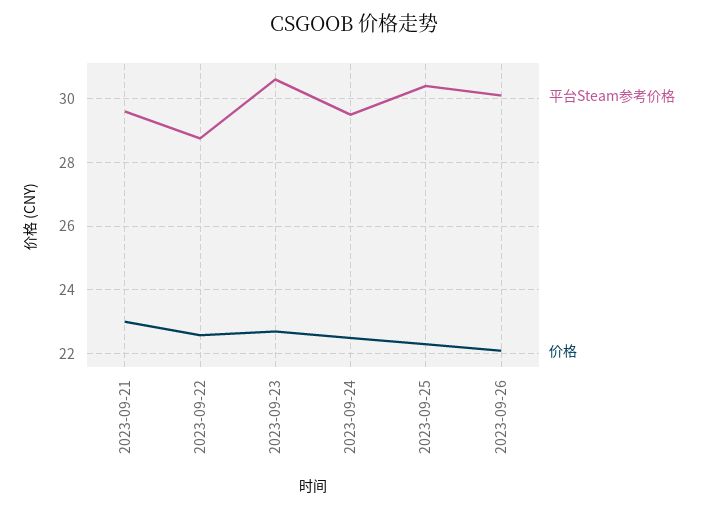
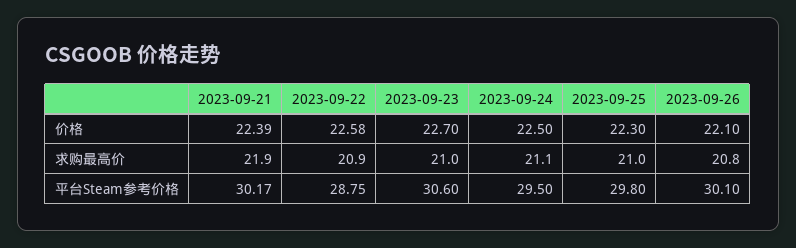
  {
    "平台Steam参考价格": {
-     "2023-09-21": 29.6,
+     "2023-09-21": 30.17,
      "2023-09-22": 28.75,
      "2023-09-23": 30.6,
      "2023-09-24": 29.5,
-     "2023-09-25": 30.4,
+     "2023-09-25": 29.8,
      "2023-09-26": 30.1
    },
    "价格": {
-     "2023-09-21": 23,
+     "2023-09-21": 22.39,
      "2023-09-22": 22.58,
      "2023-09-23": 22.7,
      "2023-09-24": 22.5,
      "2023-09-25": 22.3,
      "2023-09-26": 22.1
-   }
+   },
+   "求购最高价": {
+     "2023-09-21": 21.9,
+     "2023-09-22": 20.9,
+     "2023-09-23": 21,
+     "2023-09-24": 21.1,
+     "2023-09-25": 21,
+     "2023-09-26": 20.8
+   }
  }

